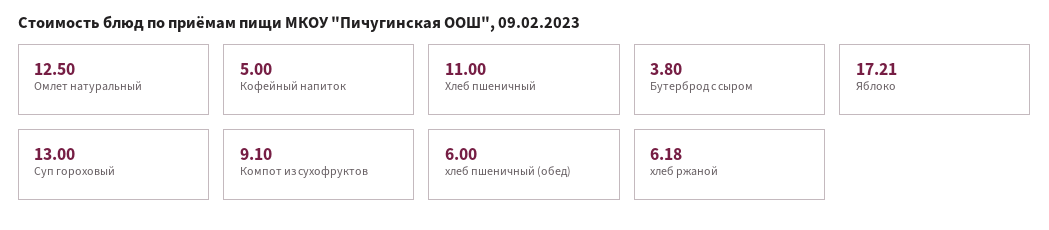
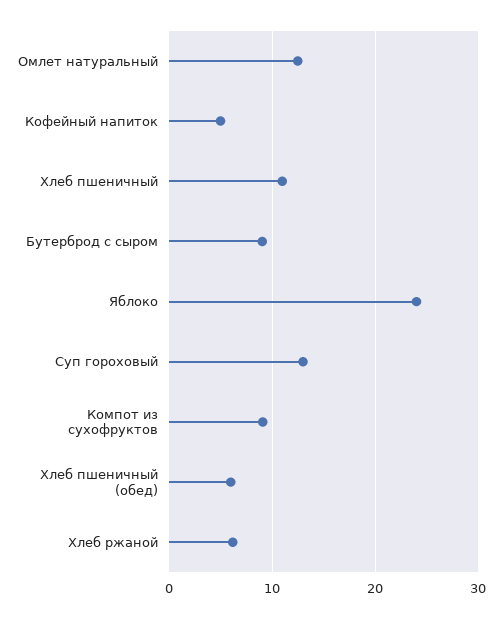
  {
    "Омлет натуральный": 12.5,
    "Кофейный напиток": 5,
    "Хлеб пшеничный": 11,
-   "Бутерброд с сыром": 3.8,
+   "Бутерброд с сыром": 9,
-   "Яблоко": 17.21,
+   "Яблоко": 24,
    "Суп гороховый": 13,
    "Компот из сухофруктов": 9.1,
    "хлеб пшеничный (обед)": 6,
    "хлеб ржаной": 6.18
  }

